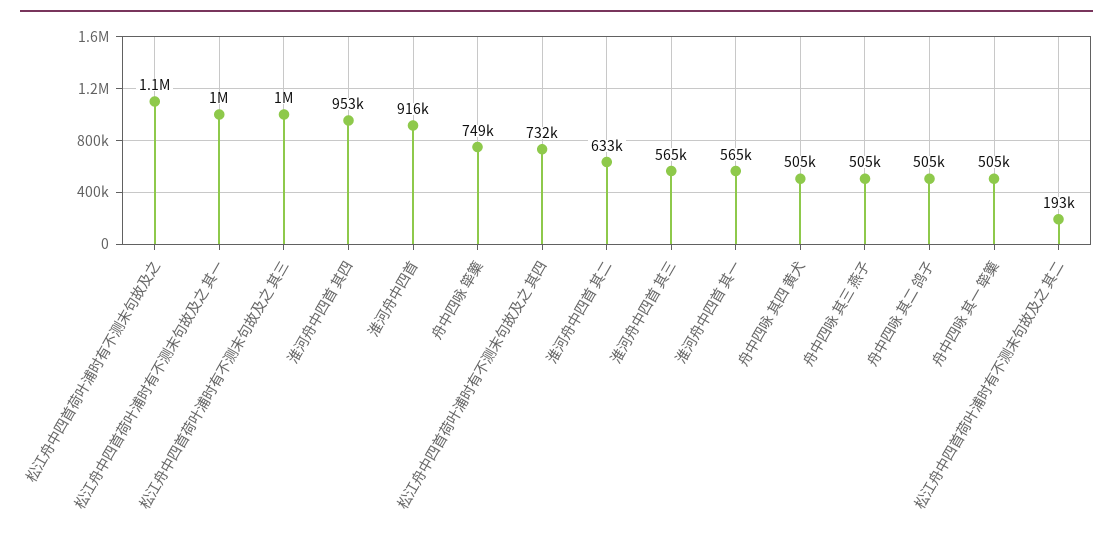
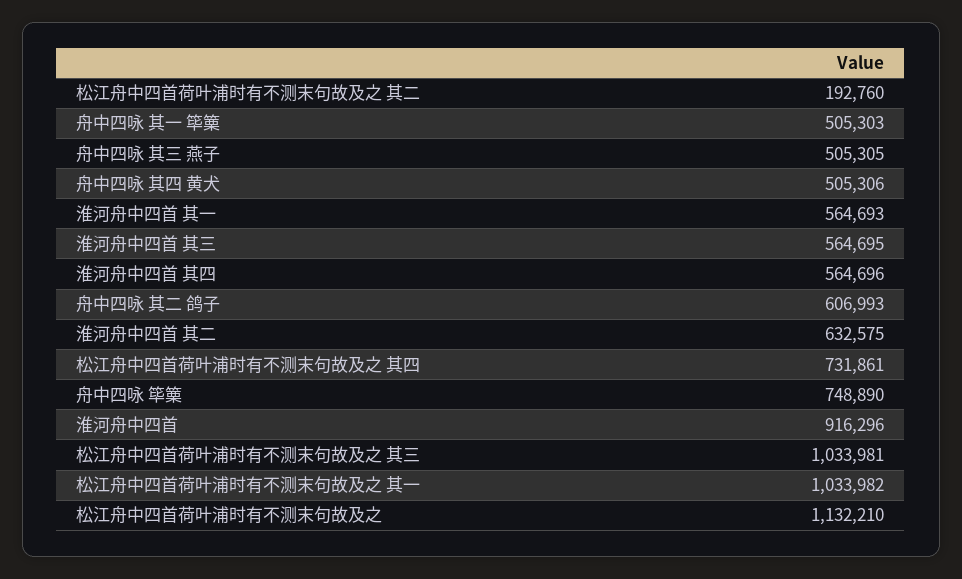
  {
    "松江舟中四首荷叶浦时有不测末句故及之": 1132210,
    "松江舟中四首荷叶浦时有不测末句故及之 其一": 1033982,
    "松江舟中四首荷叶浦时有不测末句故及之 其三": 1033981,
-   "淮河舟中四首 其四": 953000,
+   "淮河舟中四首 其四": 564696,
    "淮河舟中四首": 916296,
    "舟中四咏 筚篥": 748890,
    "松江舟中四首荷叶浦时有不测末句故及之 其四": 731861,
    "淮河舟中四首 其二": 632575,
    "淮河舟中四首 其三": 564695,
    "淮河舟中四首 其一": 564693,
    "舟中四咏 其四 黄犬": 505306,
    "舟中四咏 其三 燕子": 505305,
-   "舟中四咏 其二 鸽子": 505000,
+   "舟中四咏 其二 鸽子": 606993,
    "舟中四咏 其一 筚篥": 505303,
    "松江舟中四首荷叶浦时有不测末句故及之 其二": 192760
  }

